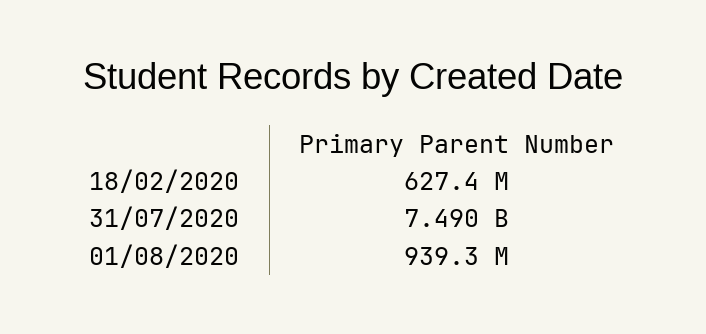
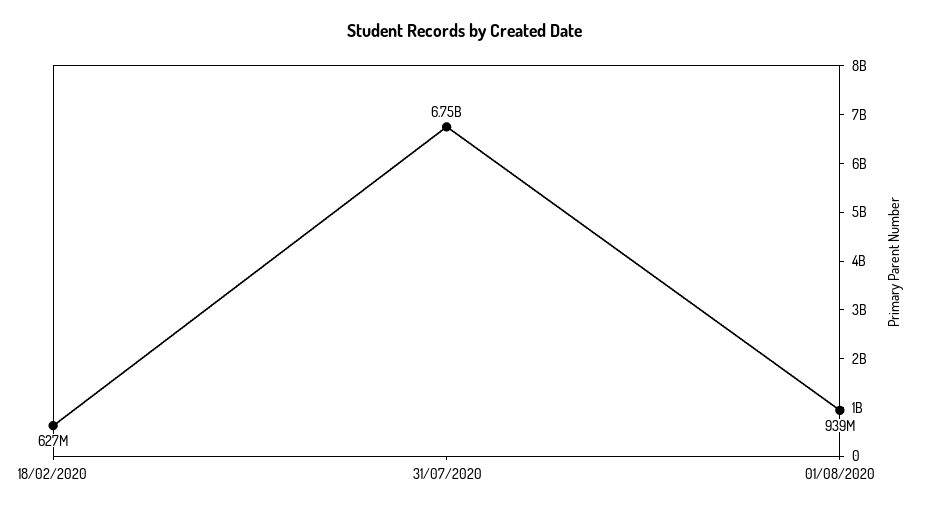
  {
    "18/02/2020": 627400000,
-   "31/07/2020": 7490000000,
+   "31/07/2020": 6750000000,
    "01/08/2020": 939300000
  }

